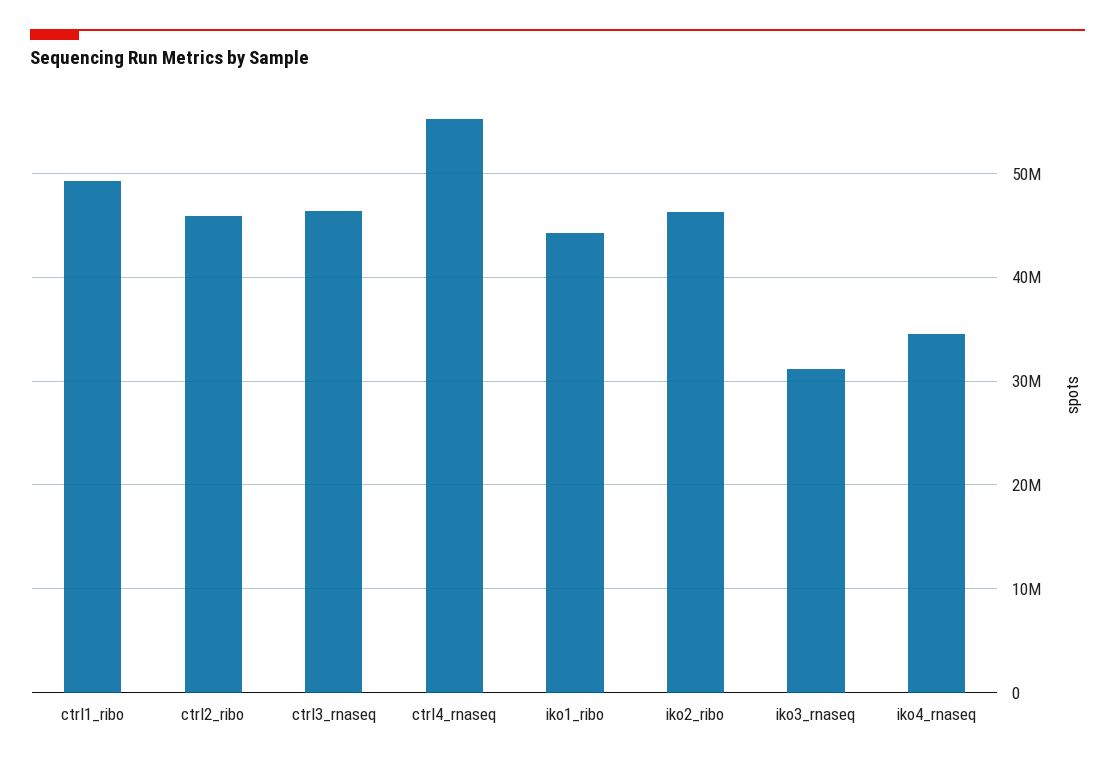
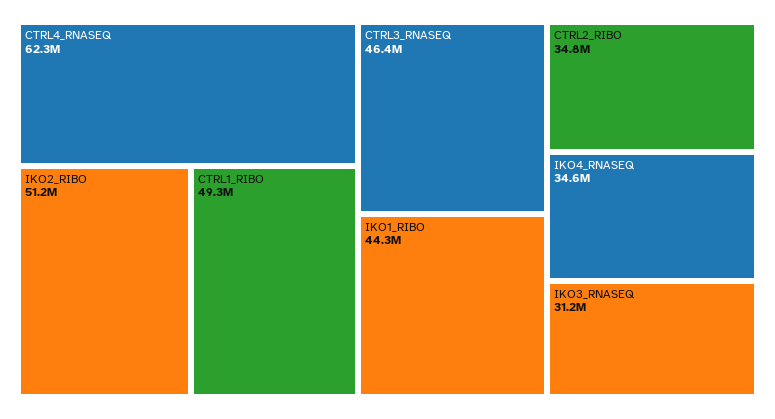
  {
    "ctrl1_ribo": 49300000,
-   "ctrl2_ribo": 46000000,
+   "ctrl2_ribo": 34800000,
    "ctrl3_rnaseq": 46400000,
-   "ctrl4_rnaseq": 55000000,
+   "ctrl4_rnaseq": 62300000,
    "iko1_ribo": 44300000,
-   "iko2_ribo": 46000000,
+   "iko2_ribo": 51200000,
    "iko3_rnaseq": 31200000,
    "iko4_rnaseq": 34600000
  }

